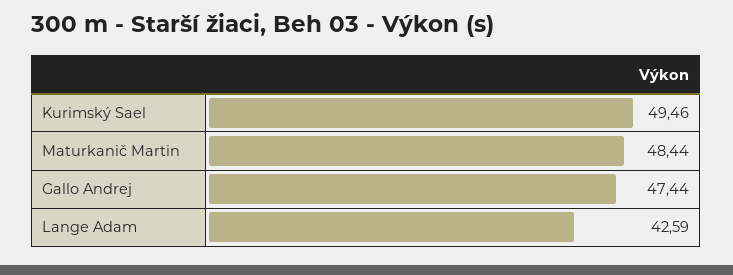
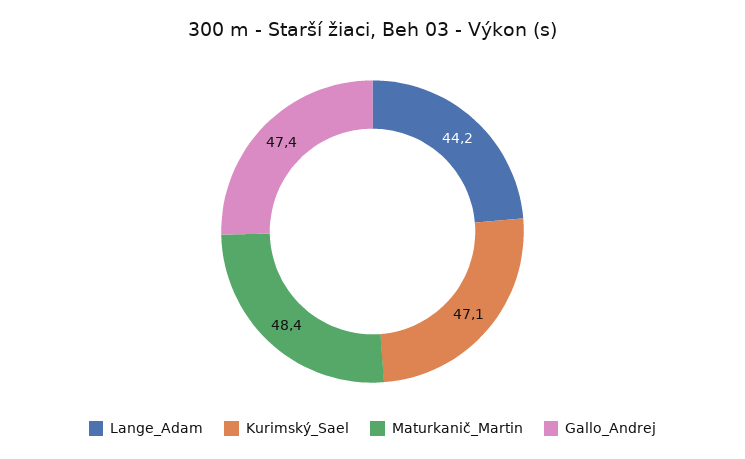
  {
-   "Kurimský Sael": 49.46,
+   "Kurimský Sael": 47.1,
    "Maturkanič Martin": 48.44,
    "Gallo Andrej": 47.44,
-   "Lange Adam": 42.59
+   "Lange Adam": 44.2
  }

